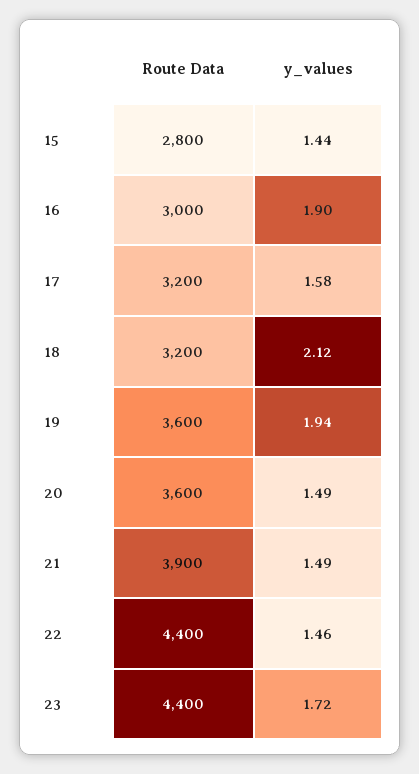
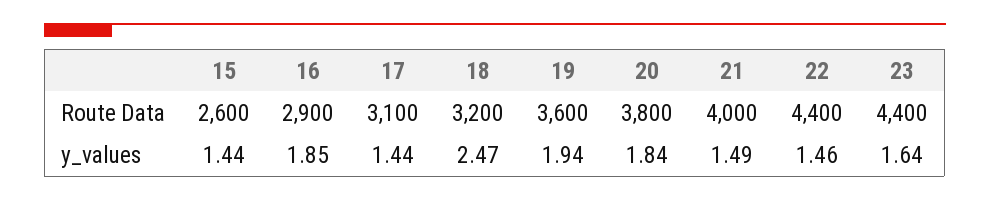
  {
    "Route Data": {
-     "15": 2800,
+     "15": 2600,
-     "16": 3000,
+     "16": 2900,
-     "17": 3200,
+     "17": 3100,
      "18": 3200,
      "19": 3600,
-     "20": 3600,
+     "20": 3800,
-     "21": 3900,
+     "21": 4000,
      "22": 4400,
      "23": 4400
    },
    "y_values": {
      "15": 1.44,
-     "16": 1.9,
+     "16": 1.85,
-     "17": 1.58,
+     "17": 1.44,
-     "18": 2.12,
+     "18": 2.47,
      "19": 1.94,
-     "20": 1.49,
+     "20": 1.84,
      "21": 1.49,
      "22": 1.46,
-     "23": 1.72
+     "23": 1.64
    }
  }

